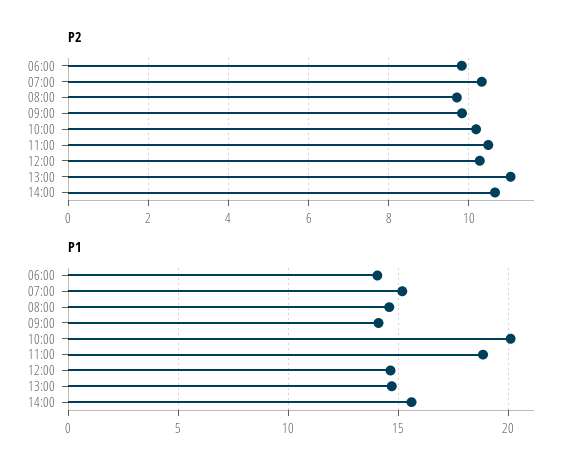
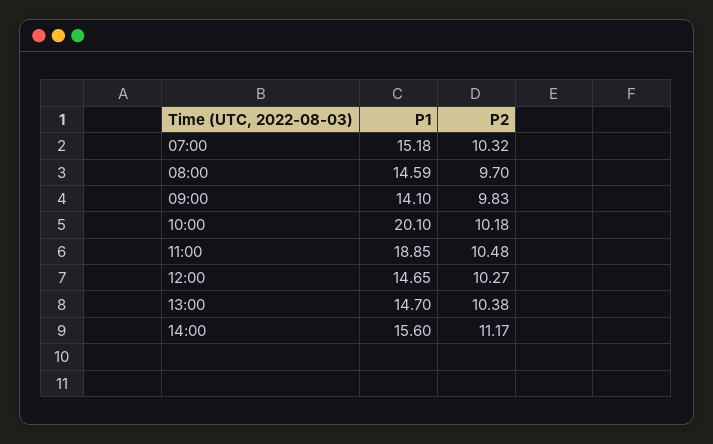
  {
    "P2": {
-     "06:00": 9.8,
      "07:00": 10.32,
      "08:00": 9.7,
      "09:00": 9.83,
      "10:00": 10.18,
      "11:00": 10.48,
      "12:00": 10.27,
-     "13:00": 11,
+     "13:00": 10.38,
-     "14:00": 10.6
+     "14:00": 11.17
    },
    "P1": {
-     "06:00": 14,
      "07:00": 15.18,
      "08:00": 14.59,
      "09:00": 14.1,
      "10:00": 20.1,
      "11:00": 18.85,
      "12:00": 14.65,
      "13:00": 14.7,
      "14:00": 15.6
    }
  }

